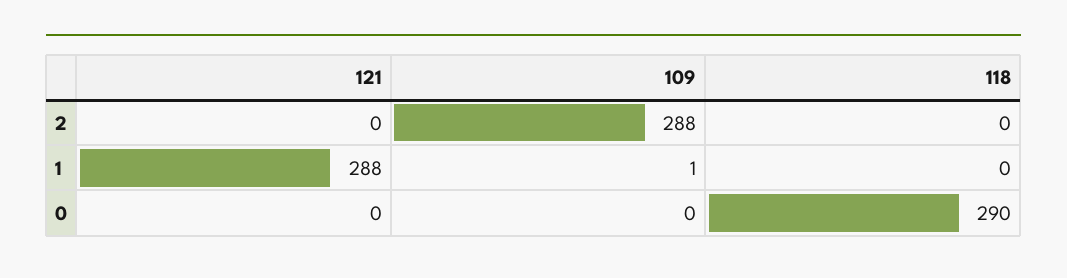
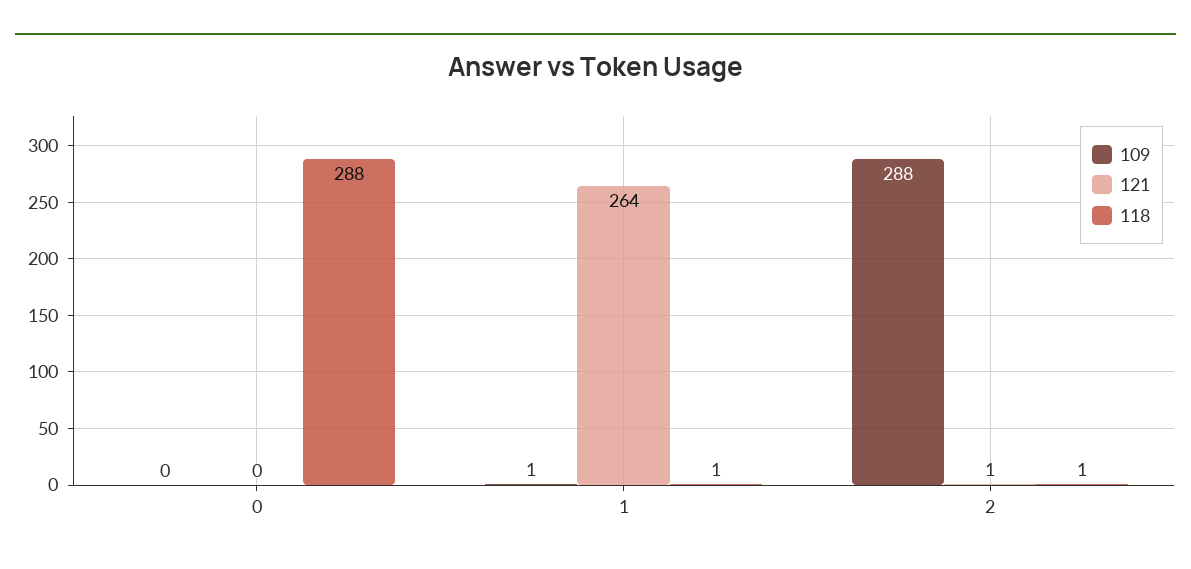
  {
    "121": {
-     "2": 0,
+     "2": 1,
-     "1": 288,
+     "1": 264,
      "0": 0
    },
    "109": {
      "2": 288,
      "1": 1,
      "0": 0
    },
    "118": {
-     "2": 0,
+     "2": 1,
-     "1": 0,
+     "1": 1,
-     "0": 290
+     "0": 288
    }
  }

